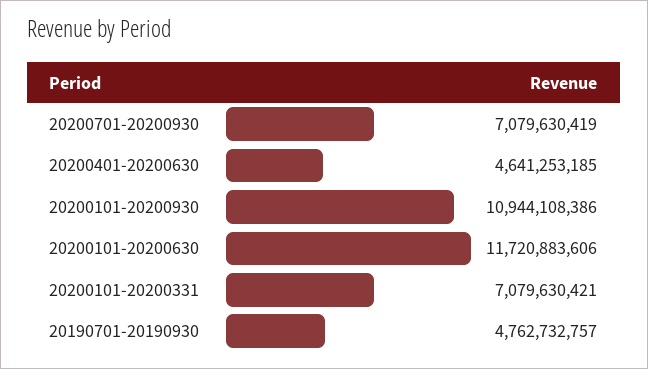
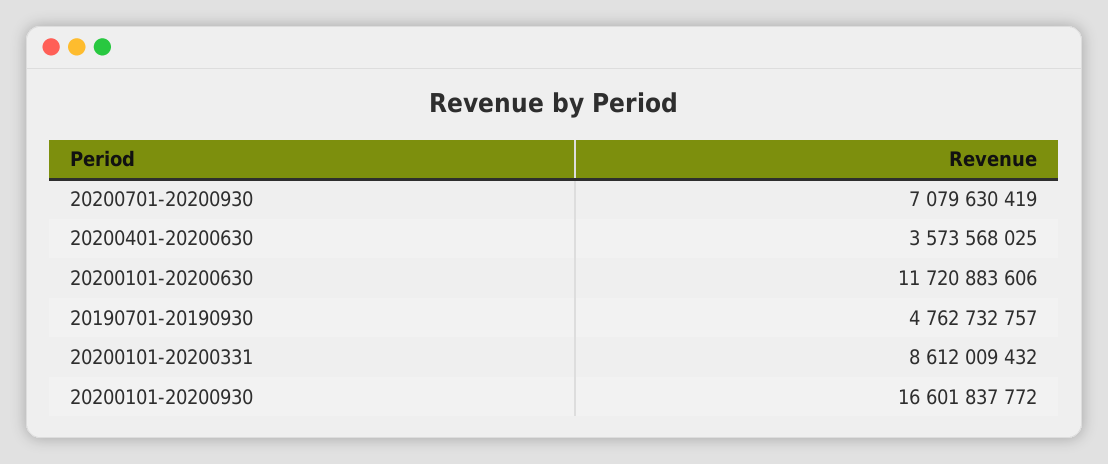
  {
    "20200701-20200930": 7079630419,
-   "20200401-20200630": 4641253185,
+   "20200401-20200630": 3573568025,
-   "20200101-20200930": 10944108386,
+   "20200101-20200930": 16601837772,
    "20200101-20200630": 11720883606,
-   "20200101-20200331": 7079630421,
+   "20200101-20200331": 8612009432,
    "20190701-20190930": 4762732757
  }

